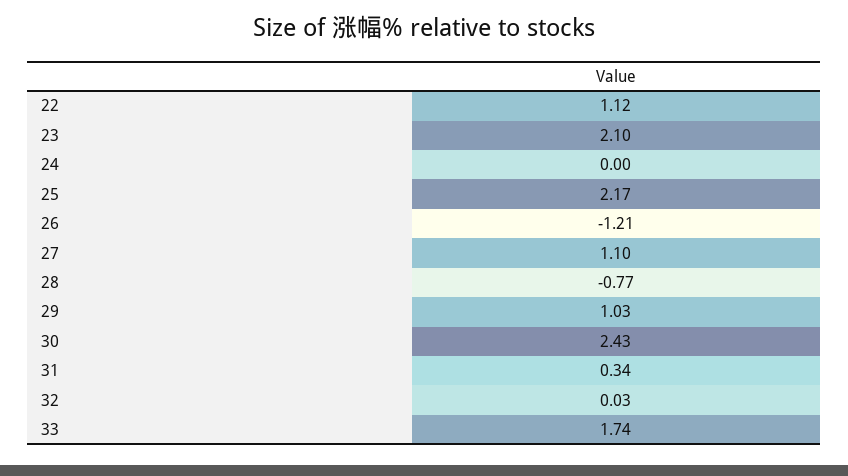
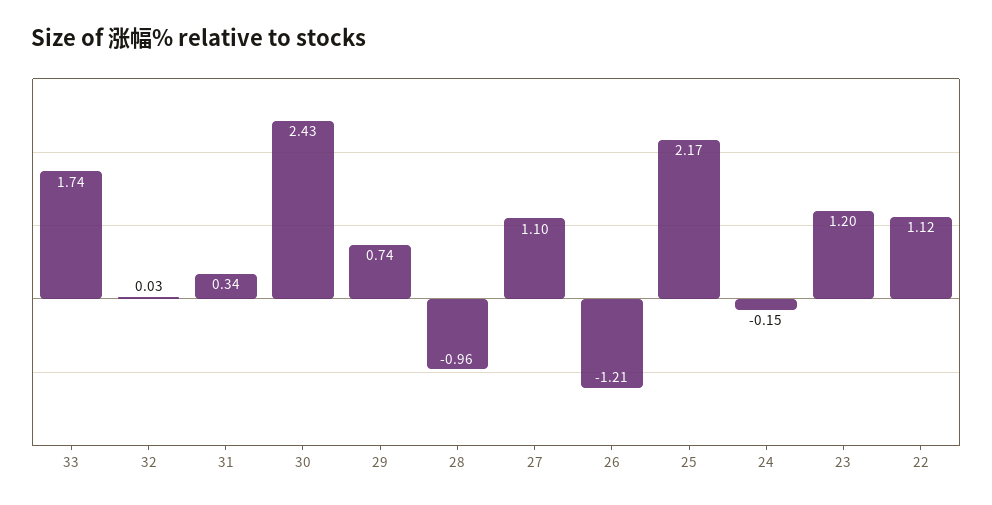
  {
    "22": 1.12,
-   "23": 2.1,
+   "23": 1.2,
-   "24": 0,
+   "24": -0.15,
    "25": 2.17,
    "26": -1.21,
    "27": 1.1,
-   "28": -0.77,
+   "28": -0.96,
-   "29": 1.03,
+   "29": 0.74,
    "30": 2.43,
    "31": 0.34,
    "32": 0.03,
    "33": 1.74
  }

